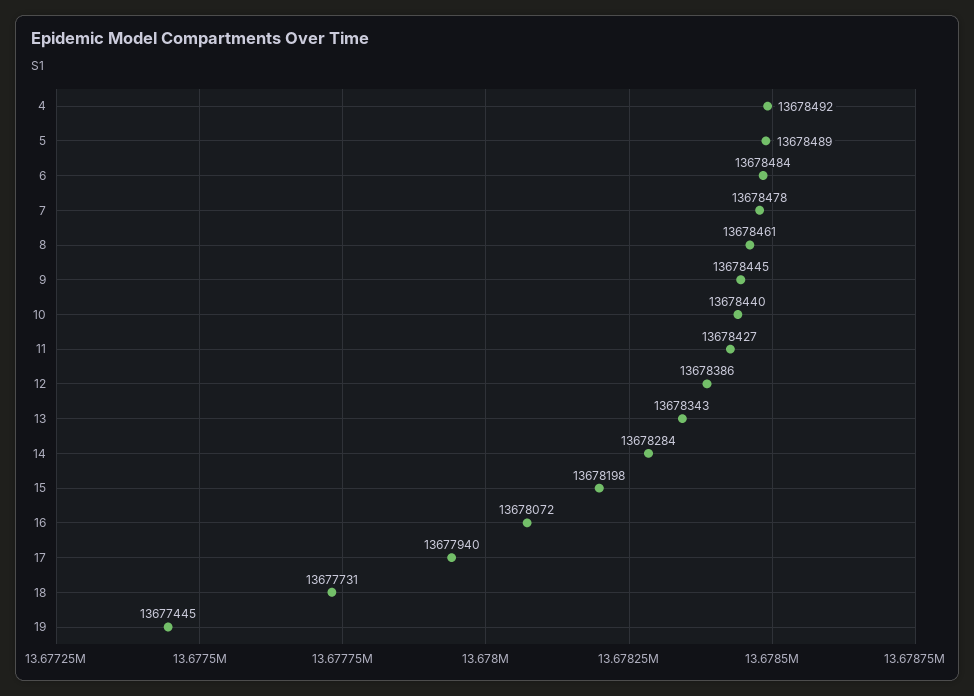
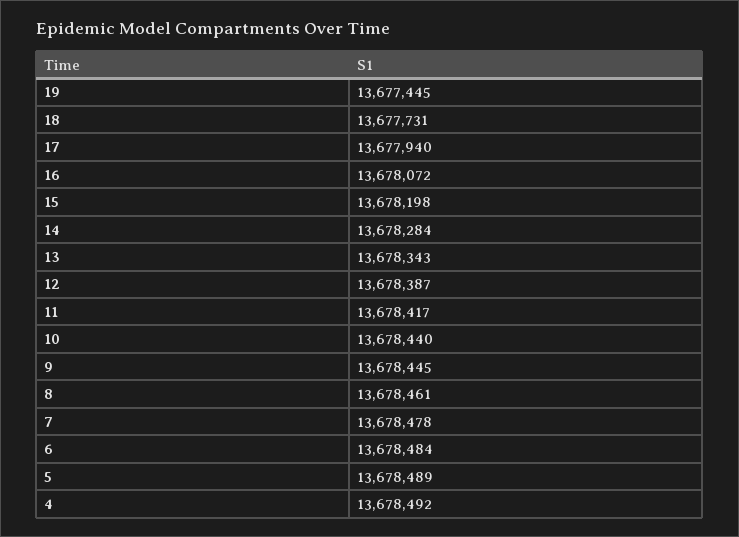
  {
    "4": 13678492,
    "5": 13678489,
    "6": 13678484,
    "7": 13678478,
    "8": 13678461,
    "9": 13678445,
    "10": 13678440,
-   "11": 13678427,
+   "11": 13678417,
-   "12": 13678386,
+   "12": 13678387,
    "13": 13678343,
    "14": 13678284,
    "15": 13678198,
    "16": 13678072,
    "17": 13677940,
    "18": 13677731,
    "19": 13677445
  }

